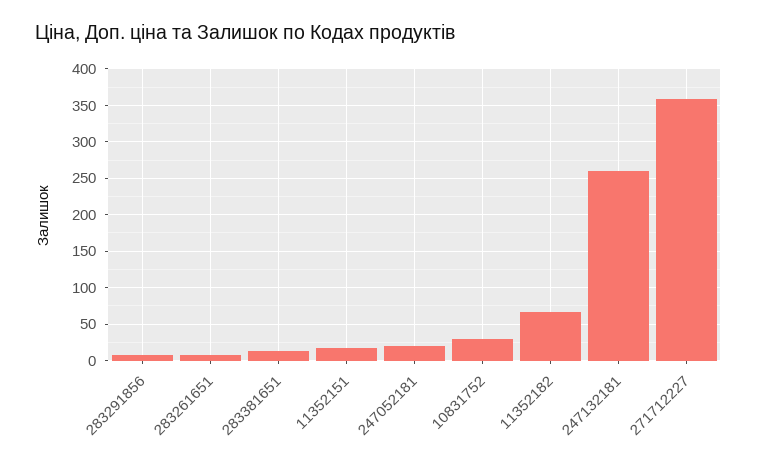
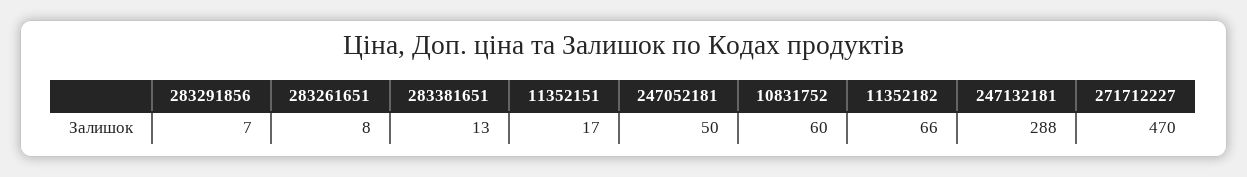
  {
    "283291856": 7,
    "283261651": 8,
    "283381651": 13,
    "11352151": 17,
-   "247052181": 20,
+   "247052181": 50,
-   "10831752": 30,
+   "10831752": 60,
    "11352182": 66,
-   "247132181": 260,
+   "247132181": 288,
-   "271712227": 360
+   "271712227": 470
  }

